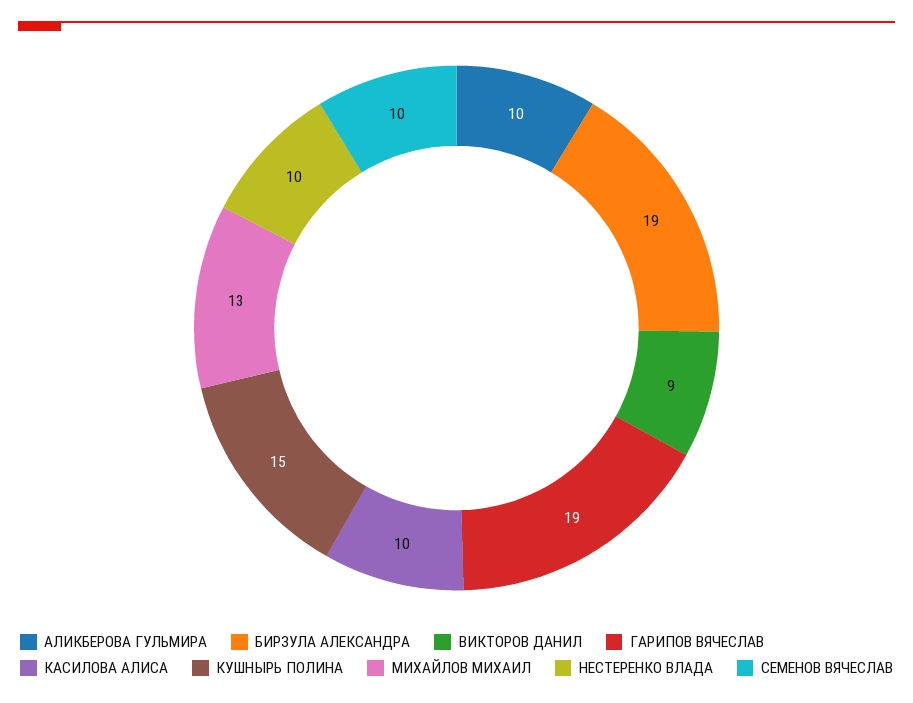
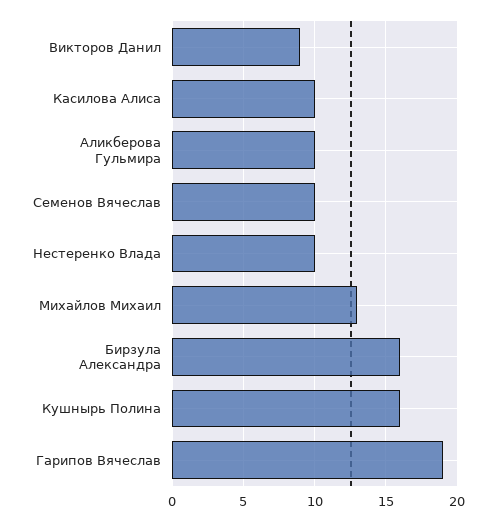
  {
    "АЛИКБЕРОВА ГУЛЬМИРА": 10,
-   "БИРЗУЛА АЛЕКСАНДРА": 19,
+   "БИРЗУЛА АЛЕКСАНДРА": 16,
    "ВИКТОРОВ ДАНИЛ": 9,
    "ГАРИПОВ ВЯЧЕСЛАВ": 19,
    "КАСИЛОВА АЛИСА": 10,
-   "КУШНЫРЬ ПОЛИНА": 15,
+   "КУШНЫРЬ ПОЛИНА": 16,
    "МИХАЙЛОВ МИХАИЛ": 13,
    "НЕСТЕРЕНКО ВЛАДА": 10,
    "СЕМЕНОВ ВЯЧЕСЛАВ": 10
  }

